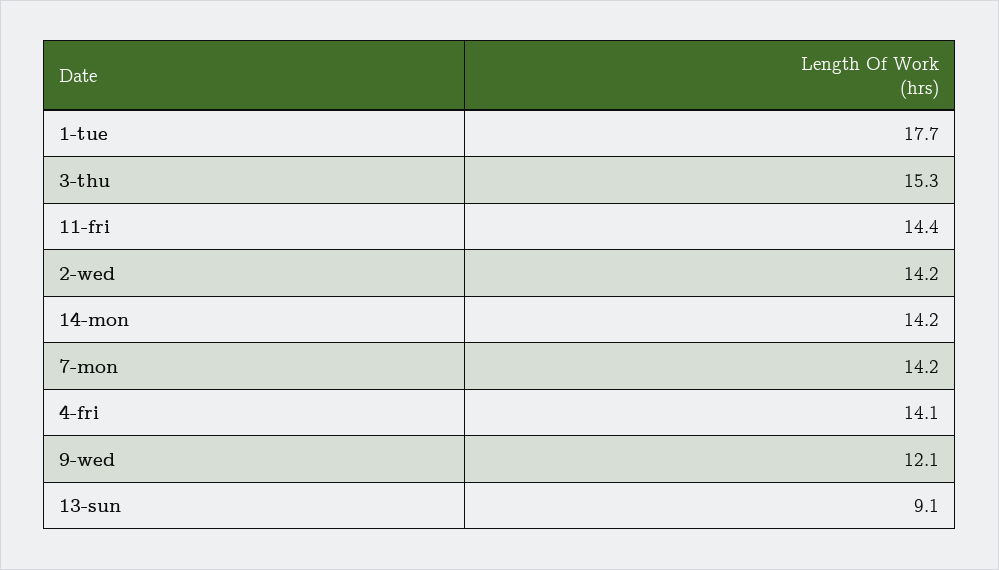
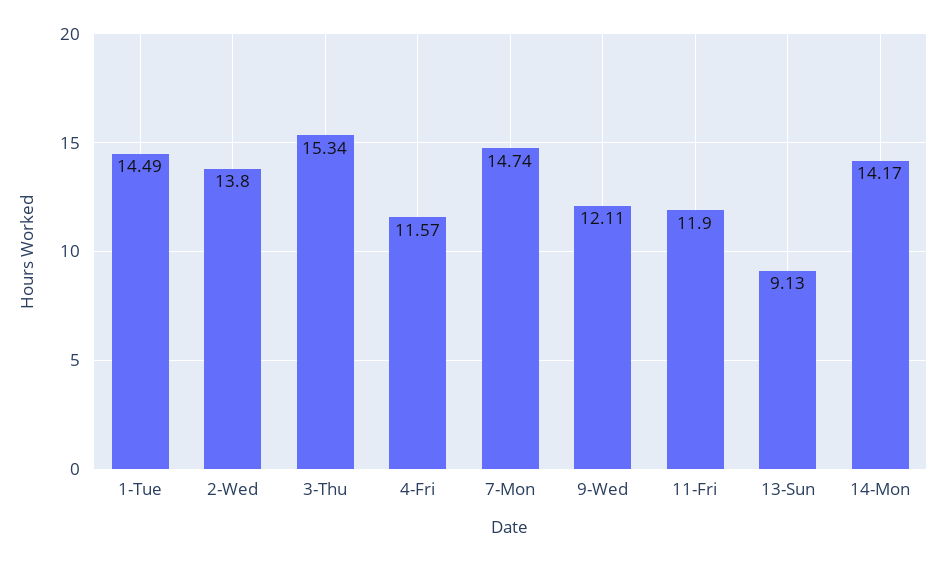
  {
-   "1-tue": 17.7,
+   "1-tue": 14.49,
    "3-thu": 15.34,
-   "11-fri": 14.4,
+   "11-fri": 11.9,
-   "2-wed": 14.2,
+   "2-wed": 13.8,
    "14-mon": 14.17,
-   "7-mon": 14.2,
+   "7-mon": 14.74,
-   "4-fri": 14.1,
+   "4-fri": 11.57,
    "9-wed": 12.11,
    "13-sun": 9.13
  }

